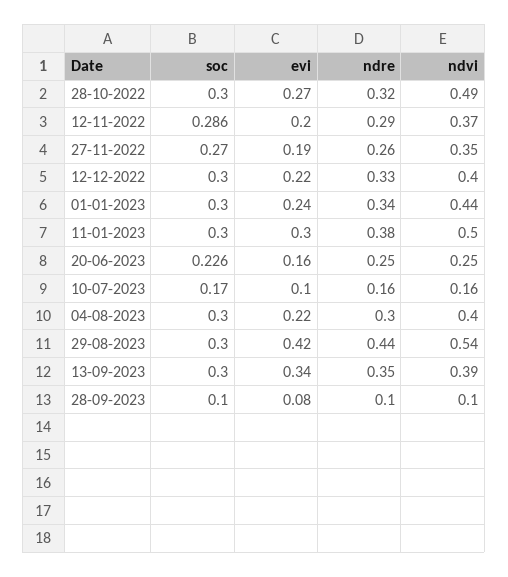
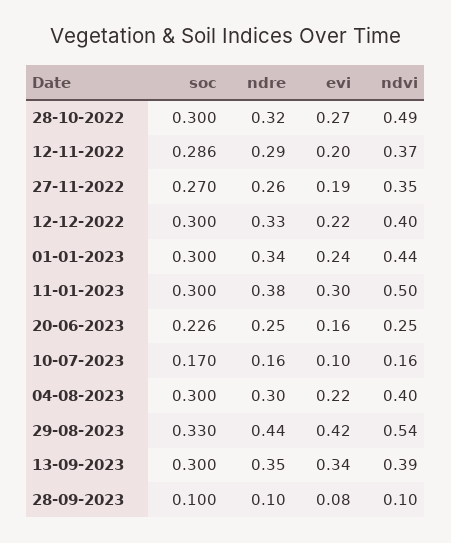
  {
    "soc": {
      "28-10-2022": 0.3,
      "12-11-2022": 0.286,
      "27-11-2022": 0.27,
      "12-12-2022": 0.3,
      "01-01-2023": 0.3,
      "11-01-2023": 0.3,
      "20-06-2023": 0.226,
      "10-07-2023": 0.17,
      "04-08-2023": 0.3,
-     "29-08-2023": 0.3,
+     "29-08-2023": 0.33,
      "13-09-2023": 0.3,
      "28-09-2023": 0.1
    },
    "evi": {
      "28-10-2022": 0.27,
      "12-11-2022": 0.2,
      "27-11-2022": 0.19,
      "12-12-2022": 0.22,
      "01-01-2023": 0.24,
      "11-01-2023": 0.3,
      "20-06-2023": 0.16,
      "10-07-2023": 0.1,
      "04-08-2023": 0.22,
      "29-08-2023": 0.42,
      "13-09-2023": 0.34,
      "28-09-2023": 0.08
    },
    "ndre": {
      "28-10-2022": 0.32,
      "12-11-2022": 0.29,
      "27-11-2022": 0.26,
      "12-12-2022": 0.33,
      "01-01-2023": 0.34,
      "11-01-2023": 0.38,
      "20-06-2023": 0.25,
      "10-07-2023": 0.16,
      "04-08-2023": 0.3,
      "29-08-2023": 0.44,
      "13-09-2023": 0.35,
      "28-09-2023": 0.1
    },
    "ndvi": {
      "28-10-2022": 0.49,
      "12-11-2022": 0.37,
      "27-11-2022": 0.35,
      "12-12-2022": 0.4,
      "01-01-2023": 0.44,
      "11-01-2023": 0.5,
      "20-06-2023": 0.25,
      "10-07-2023": 0.16,
      "04-08-2023": 0.4,
      "29-08-2023": 0.54,
      "13-09-2023": 0.39,
      "28-09-2023": 0.1
    }
  }

